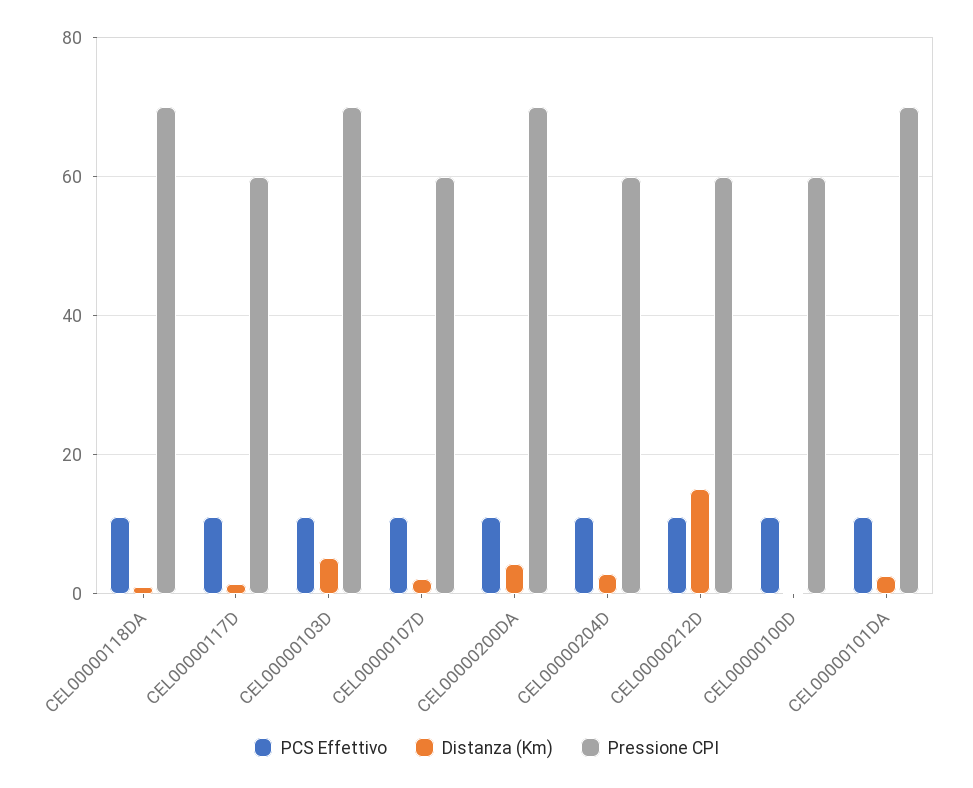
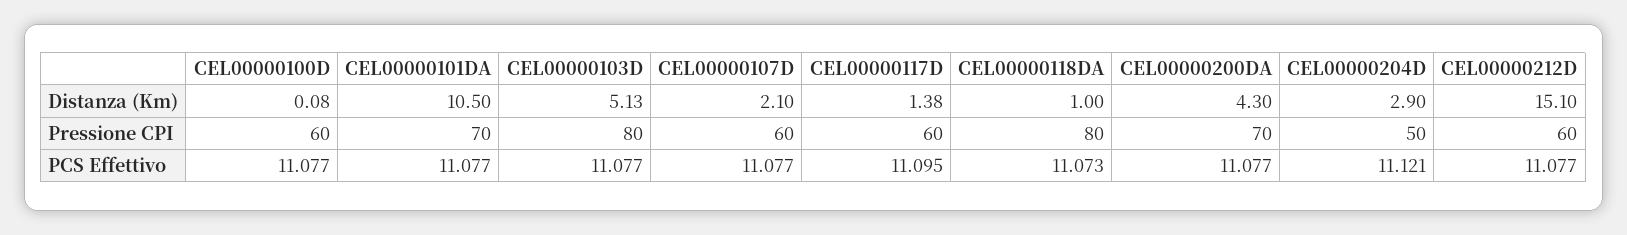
  {
    "PCS Effettivo": {
      "CEL00000118DA": 11.073,
      "CEL00000117D": 11.095,
      "CEL00000103D": 11.077,
      "CEL00000107D": 11.077,
      "CEL00000200DA": 11.077,
      "CEL00000204D": 11.121,
      "CEL00000212D": 11.077,
      "CEL00000100D": 11.077,
      "CEL00000101DA": 11.077
    },
    "Distanza (Km)": {
      "CEL00000118DA": 1,
      "CEL00000117D": 1.38,
      "CEL00000103D": 5.13,
      "CEL00000107D": 2.1,
      "CEL00000200DA": 4.3,
      "CEL00000204D": 2.9,
      "CEL00000212D": 15.1,
      "CEL00000100D": 0.08,
-     "CEL00000101DA": 2
+     "CEL00000101DA": 10.5
    },
    "Pressione CPI": {
-     "CEL00000118DA": 70,
+     "CEL00000118DA": 80,
      "CEL00000117D": 60,
-     "CEL00000103D": 70,
+     "CEL00000103D": 80,
      "CEL00000107D": 60,
      "CEL00000200DA": 70,
-     "CEL00000204D": 60,
+     "CEL00000204D": 50,
      "CEL00000212D": 60,
      "CEL00000100D": 60,
      "CEL00000101DA": 70
    }
  }

